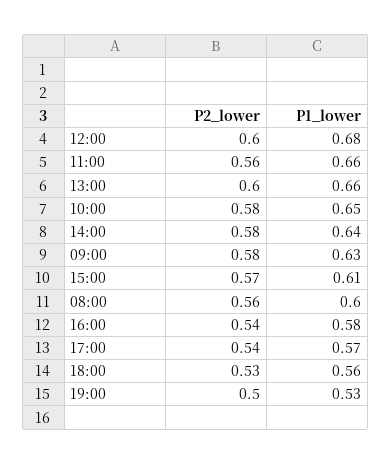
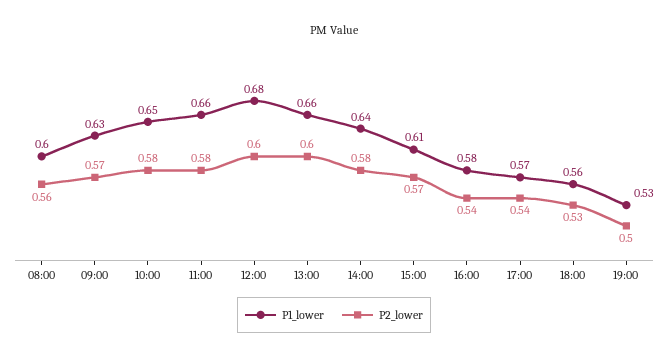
  {
    "P2_lower": {
      "12:00": 0.6,
-     "11:00": 0.56,
+     "11:00": 0.58,
      "13:00": 0.6,
      "10:00": 0.58,
      "14:00": 0.58,
-     "09:00": 0.58,
+     "09:00": 0.57,
      "15:00": 0.57,
      "08:00": 0.56,
      "16:00": 0.54,
      "17:00": 0.54,
      "18:00": 0.53,
      "19:00": 0.5
    },
    "P1_lower": {
      "12:00": 0.68,
      "11:00": 0.66,
      "13:00": 0.66,
      "10:00": 0.65,
      "14:00": 0.64,
      "09:00": 0.63,
      "15:00": 0.61,
      "08:00": 0.6,
      "16:00": 0.58,
      "17:00": 0.57,
      "18:00": 0.56,
      "19:00": 0.53
    }
  }

